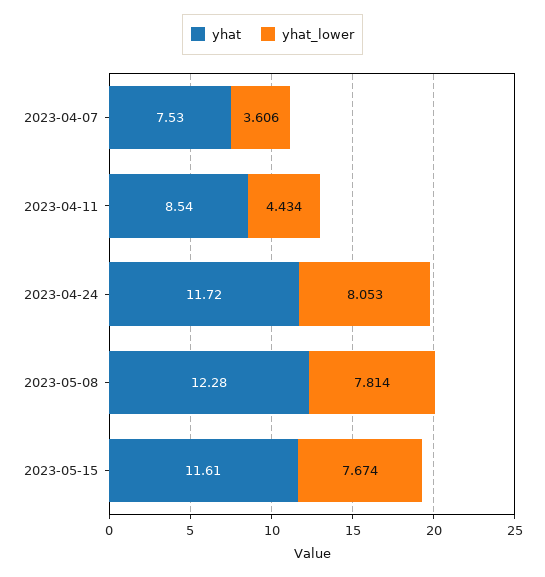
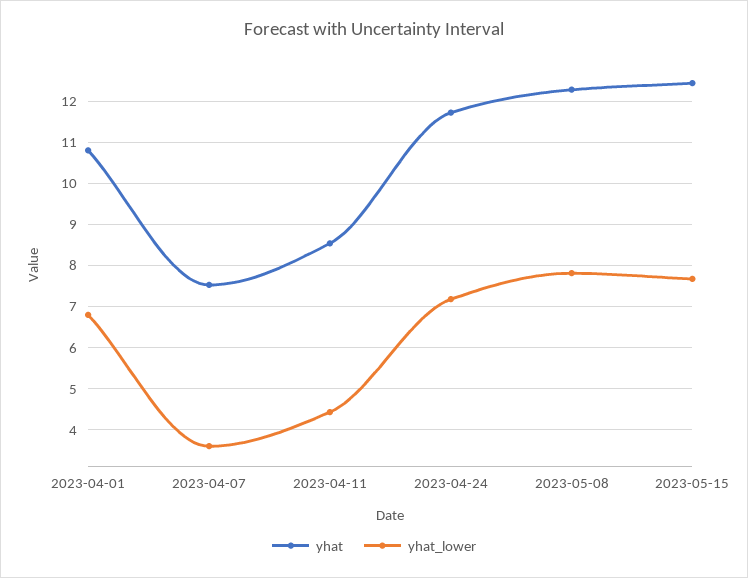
  {
    "yhat": {
      "2023-04-07": 7.53,
      "2023-04-11": 8.54,
      "2023-04-24": 11.72,
      "2023-05-08": 12.28,
-     "2023-05-15": 11.61
+     "2023-05-15": 12.4,
+     "2023-04-01": 10.8
    },
    "yhat_lower": {
      "2023-04-07": 3.606,
      "2023-04-11": 4.434,
-     "2023-04-24": 8.053,
+     "2023-04-24": 7.2,
      "2023-05-08": 7.814,
-     "2023-05-15": 7.674
+     "2023-05-15": 7.674,
+     "2023-04-01": 6.8
    }
  }

